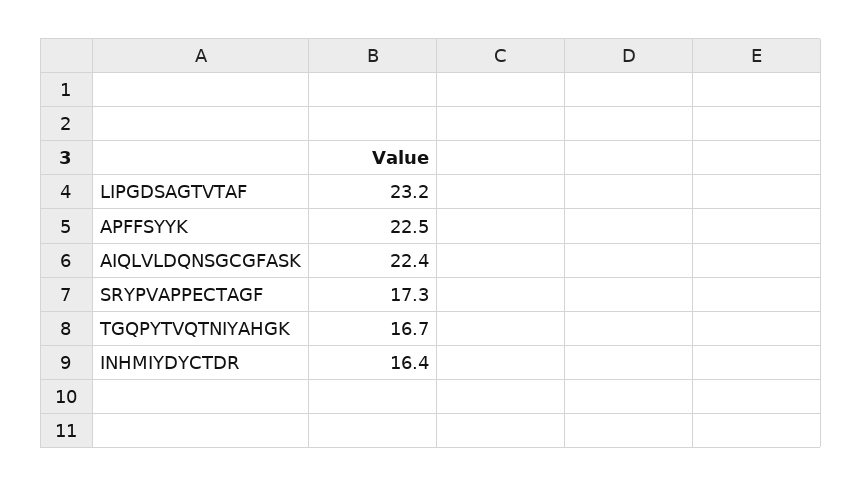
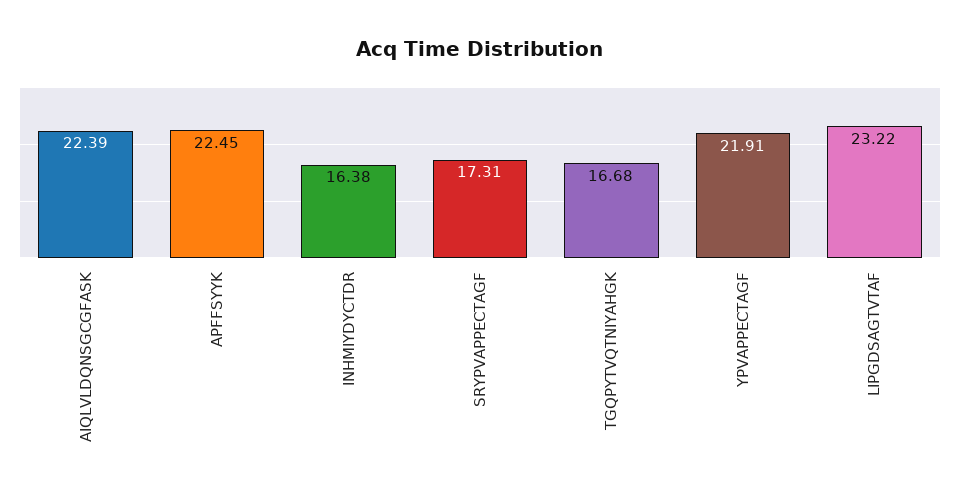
  {
    "LIPGDSAGTVTAF": 23.22,
    "APFFSYYK": 22.45,
    "AIQLVLDQNSGCGFASK": 22.39,
    "SRYPVAPPECTAGF": 17.31,
    "TGQPYTVQTNIYAHGK": 16.68,
-   "INHMIYDYCTDR": 16.38
+   "INHMIYDYCTDR": 16.38,
+   "YPVAPPECTAGF": 21.91
  }

